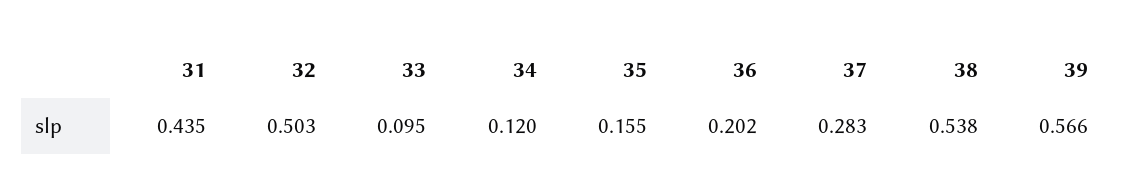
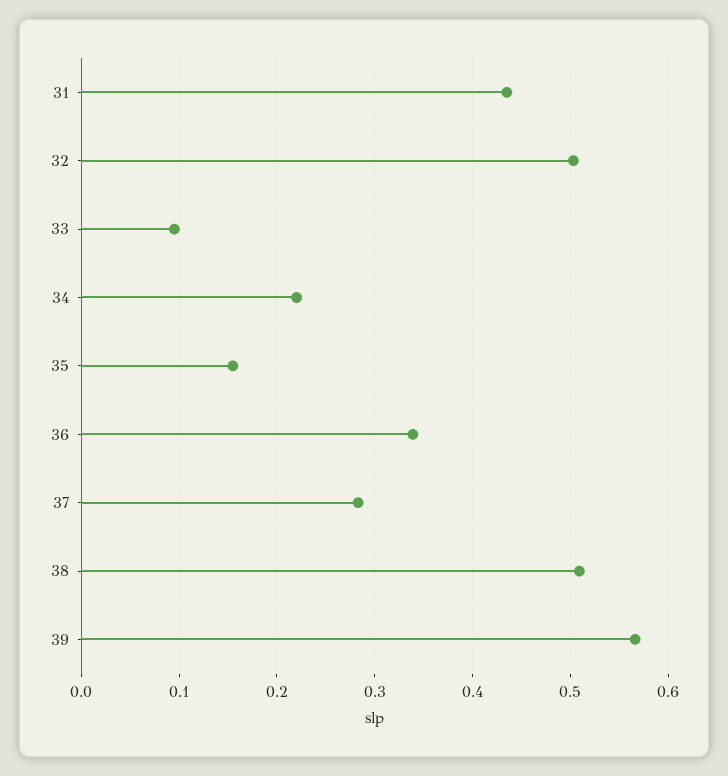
  {
    "31": 0.435,
    "32": 0.503,
    "33": 0.095,
-   "34": 0.12,
+   "34": 0.22,
    "35": 0.155,
-   "36": 0.202,
+   "36": 0.34,
    "37": 0.283,
-   "38": 0.538,
+   "38": 0.51,
    "39": 0.566
  }

